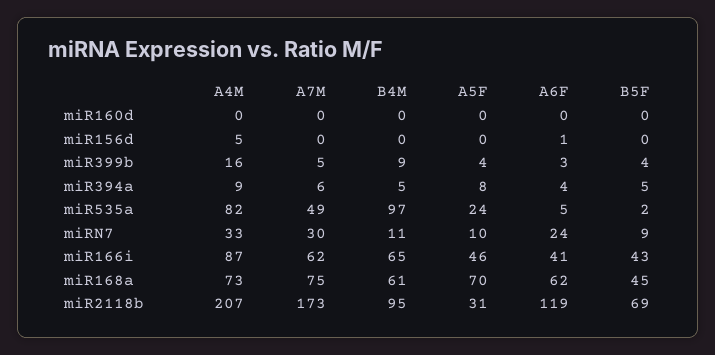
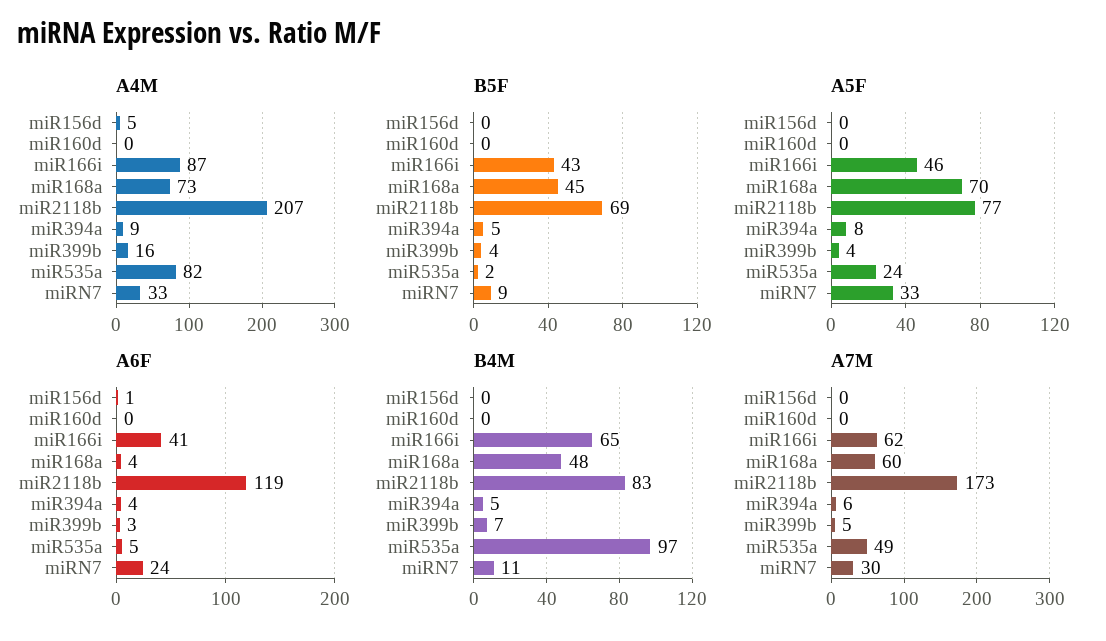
  {
    "A4M": {
      "miR160d": 0,
      "miR156d": 5,
      "miR399b": 16,
      "miR394a": 9,
      "miR535a": 82,
      "miRN7": 33,
      "miR166i": 87,
      "miR168a": 73,
      "miR2118b": 207
    },
    "A7M": {
      "miR160d": 0,
      "miR156d": 0,
      "miR399b": 5,
      "miR394a": 6,
      "miR535a": 49,
      "miRN7": 30,
      "miR166i": 62,
-     "miR168a": 75,
+     "miR168a": 60,
      "miR2118b": 173
    },
    "B4M": {
      "miR160d": 0,
      "miR156d": 0,
-     "miR399b": 9,
+     "miR399b": 7,
      "miR394a": 5,
      "miR535a": 97,
      "miRN7": 11,
      "miR166i": 65,
-     "miR168a": 61,
+     "miR168a": 48,
-     "miR2118b": 95
+     "miR2118b": 83
    },
    "A5F": {
      "miR160d": 0,
      "miR156d": 0,
      "miR399b": 4,
      "miR394a": 8,
      "miR535a": 24,
-     "miRN7": 10,
+     "miRN7": 33,
      "miR166i": 46,
      "miR168a": 70,
-     "miR2118b": 31
+     "miR2118b": 77
    },
    "A6F": {
      "miR160d": 0,
      "miR156d": 1,
      "miR399b": 3,
      "miR394a": 4,
      "miR535a": 5,
      "miRN7": 24,
      "miR166i": 41,
-     "miR168a": 62,
+     "miR168a": 4,
      "miR2118b": 119
    },
    "B5F": {
      "miR160d": 0,
      "miR156d": 0,
      "miR399b": 4,
      "miR394a": 5,
      "miR535a": 2,
      "miRN7": 9,
      "miR166i": 43,
      "miR168a": 45,
      "miR2118b": 69
    }
  }

